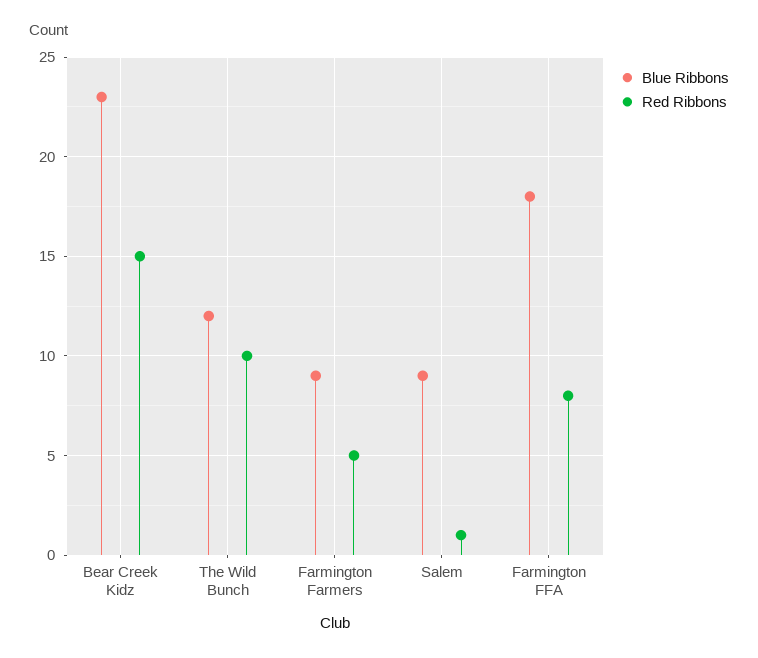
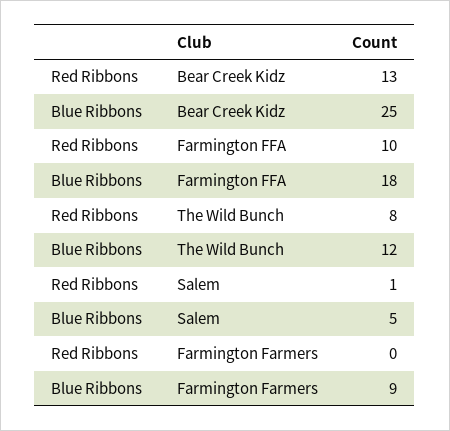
  {
    "Blue Ribbons": {
-     "Bear Creek Kidz": 23,
+     "Bear Creek Kidz": 25,
      "The Wild Bunch": 12,
      "Farmington Farmers": 9,
-     "Salem": 9,
+     "Salem": 5,
      "Farmington FFA": 18
    },
    "Red Ribbons": {
-     "Bear Creek Kidz": 15,
+     "Bear Creek Kidz": 13,
-     "The Wild Bunch": 10,
+     "The Wild Bunch": 8,
-     "Farmington Farmers": 5,
+     "Farmington Farmers": 0,
      "Salem": 1,
-     "Farmington FFA": 8
+     "Farmington FFA": 10
    }
  }

